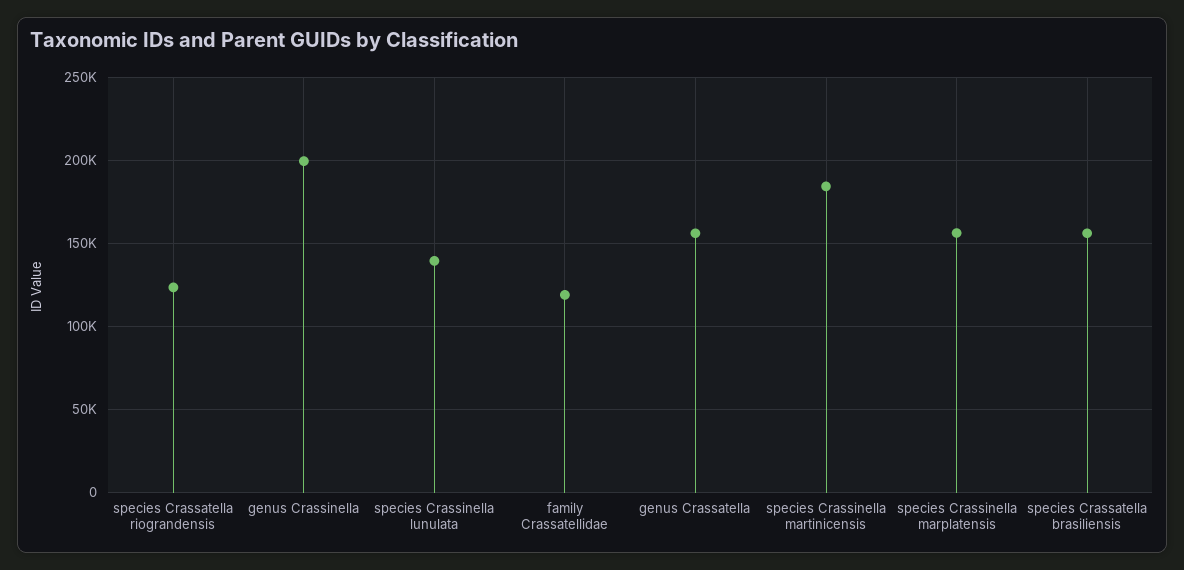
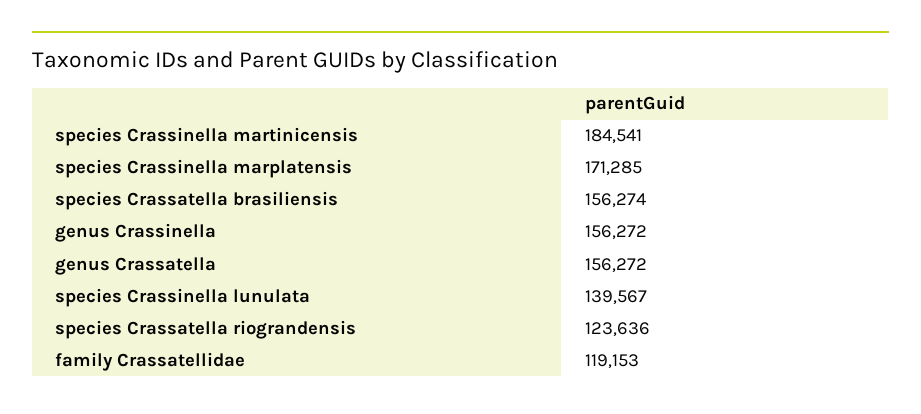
  {
    "species Crassatella riograndensis": 123636,
-   "genus Crassinella": 200000,
+   "genus Crassinella": 156272,
    "species Crassinella lunulata": 139567,
    "family Crassatellidae": 119153,
    "genus Crassatella": 156272,
    "species Crassinella martinicensis": 184541,
-   "species Crassinella marplatensis": 155000,
+   "species Crassinella marplatensis": 171285,
    "species Crassatella brasiliensis": 156274
  }

